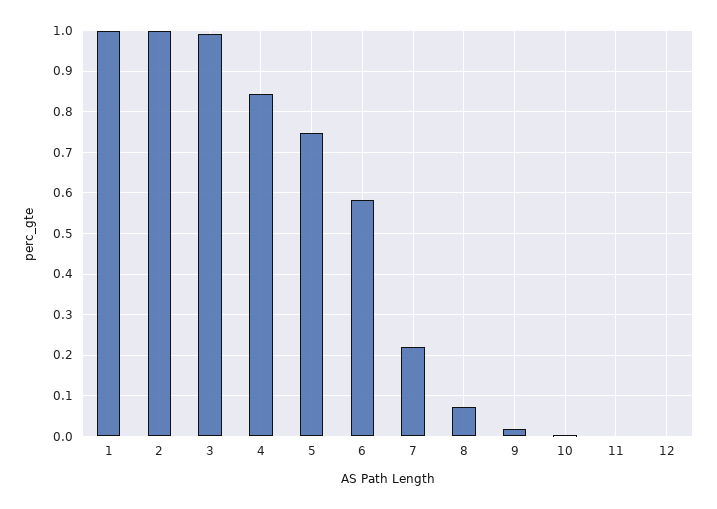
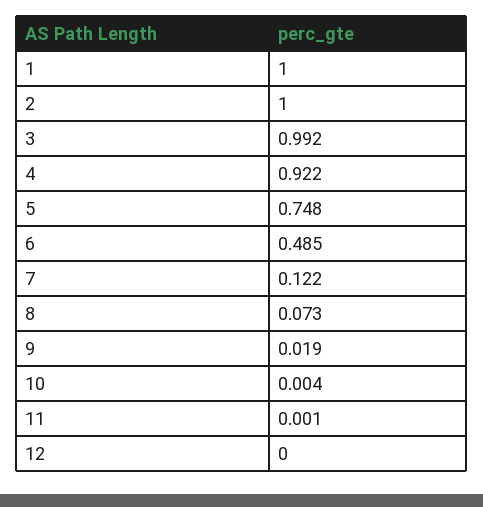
  {
    "1": 1,
    "2": 1,
    "3": 0.992,
-   "4": 0.84,
+   "4": 0.922,
    "5": 0.748,
-   "6": 0.58,
+   "6": 0.485,
-   "7": 0.22,
+   "7": 0.122,
    "8": 0.073,
    "9": 0.019,
    "10": 0.004,
    "11": 0.001,
    "12": 0
  }

